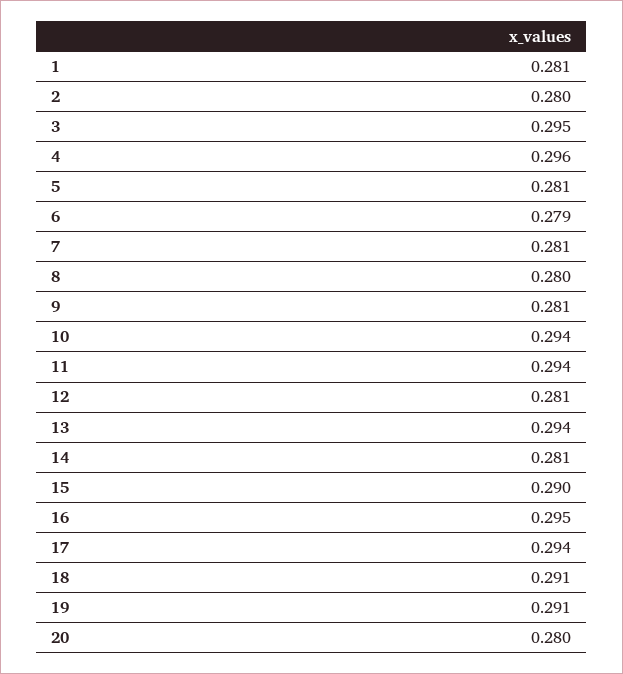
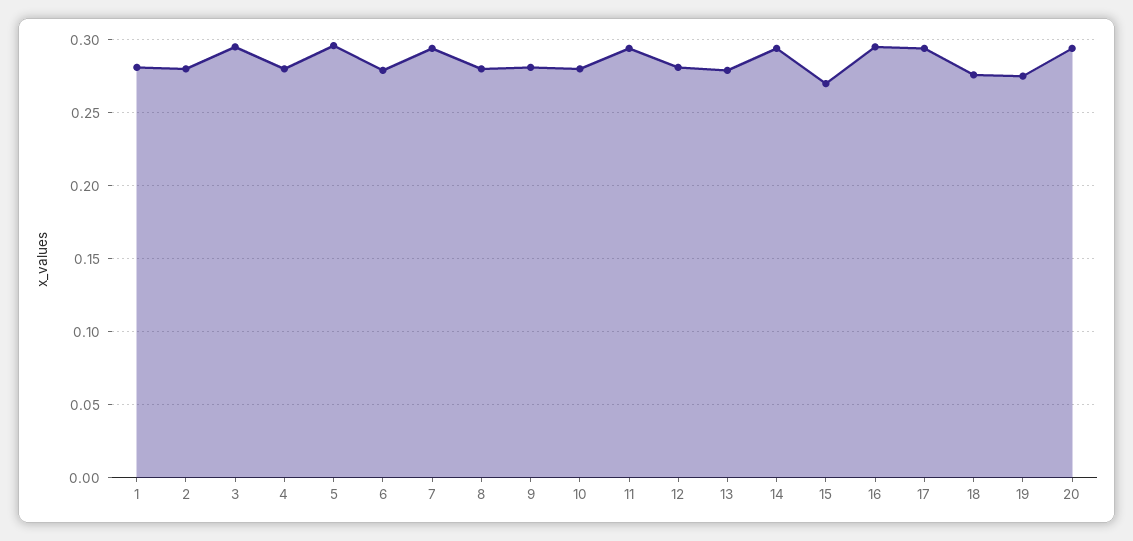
  {
    "1": 0.281,
    "2": 0.28,
    "3": 0.295,
-   "4": 0.296,
+   "4": 0.28,
-   "5": 0.281,
+   "5": 0.295,
    "6": 0.279,
-   "7": 0.281,
+   "7": 0.295,
    "8": 0.28,
    "9": 0.281,
-   "10": 0.294,
+   "10": 0.28,
    "11": 0.294,
    "12": 0.281,
-   "13": 0.294,
+   "13": 0.28,
-   "14": 0.281,
+   "14": 0.295,
-   "15": 0.29,
+   "15": 0.27,
    "16": 0.295,
    "17": 0.294,
-   "18": 0.291,
+   "18": 0.275,
-   "19": 0.291,
+   "19": 0.275,
-   "20": 0.28
+   "20": 0.295
  }

